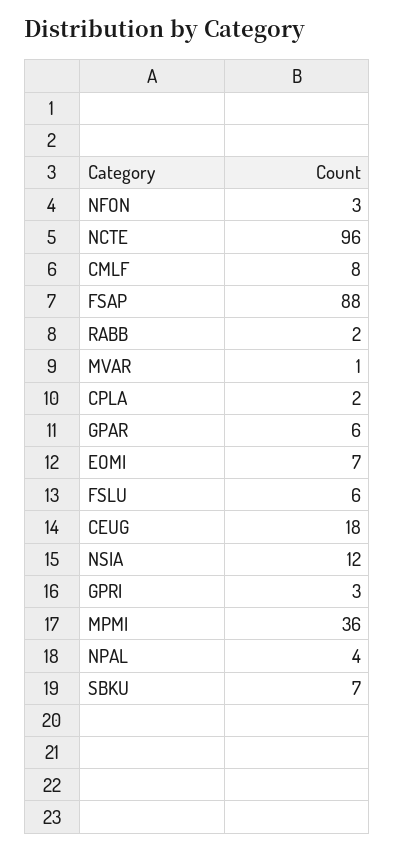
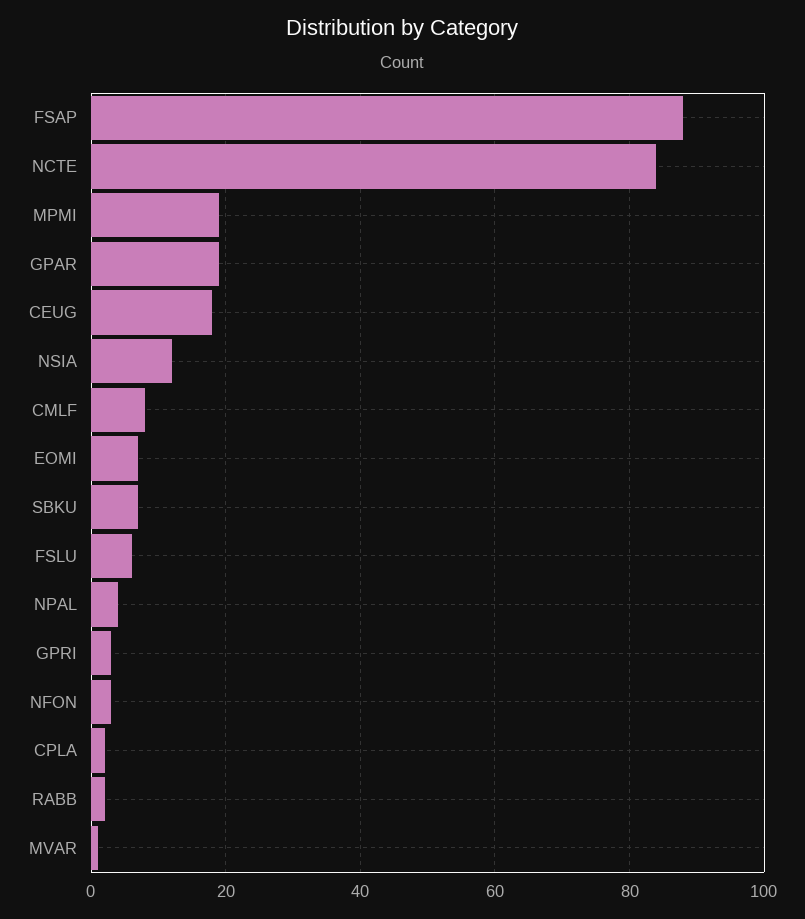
  {
    "NFON": 3,
-   "NCTE": 96,
+   "NCTE": 85,
    "CMLF": 8,
    "FSAP": 88,
    "RABB": 2,
    "MVAR": 1,
    "CPLA": 2,
-   "GPAR": 6,
+   "GPAR": 20,
    "EOMI": 7,
    "FSLU": 6,
    "CEUG": 18,
    "NSIA": 12,
    "GPRI": 3,
-   "MPMI": 36,
+   "MPMI": 20,
    "NPAL": 4,
    "SBKU": 7
  }

